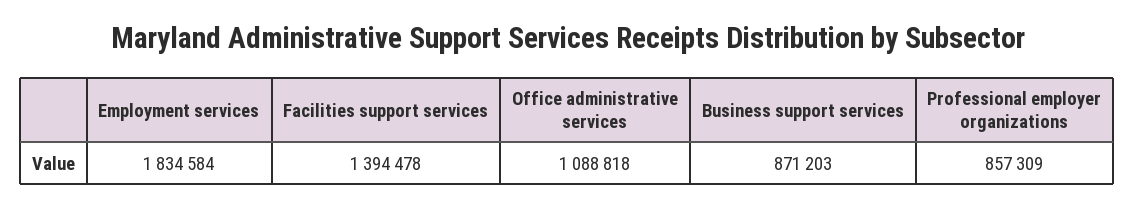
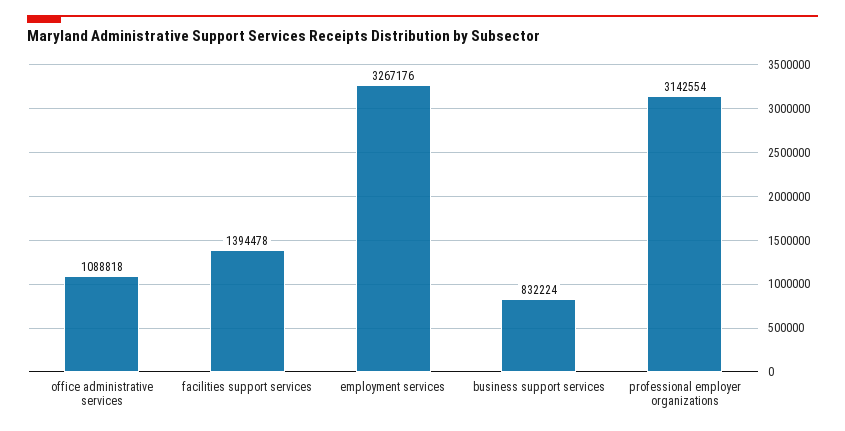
  {
-   "Employment services": 1834584,
+   "Employment services": 3267176,
    "Facilities support services": 1394478,
    "Office administrative services": 1088818,
-   "Business support services": 871203,
+   "Business support services": 832224,
-   "Professional employer organizations": 857309
+   "Professional employer organizations": 3142554
  }

